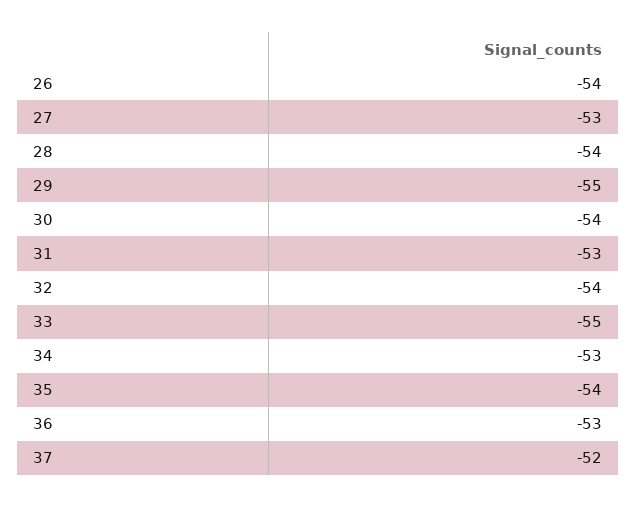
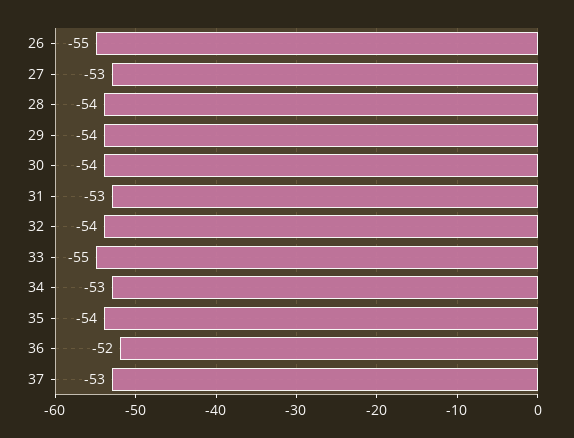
  {
-   "26": -54,
+   "26": -55,
    "27": -53,
    "28": -54,
-   "29": -55,
+   "29": -54,
    "30": -54,
    "31": -53,
    "32": -54,
    "33": -55,
    "34": -53,
    "35": -54,
-   "36": -53,
+   "36": -52,
-   "37": -52
+   "37": -53
  }

